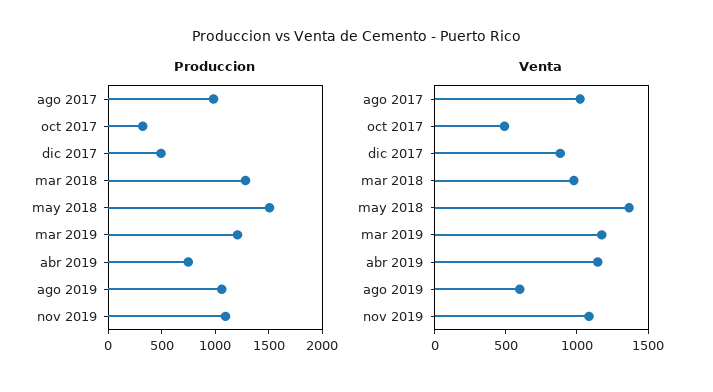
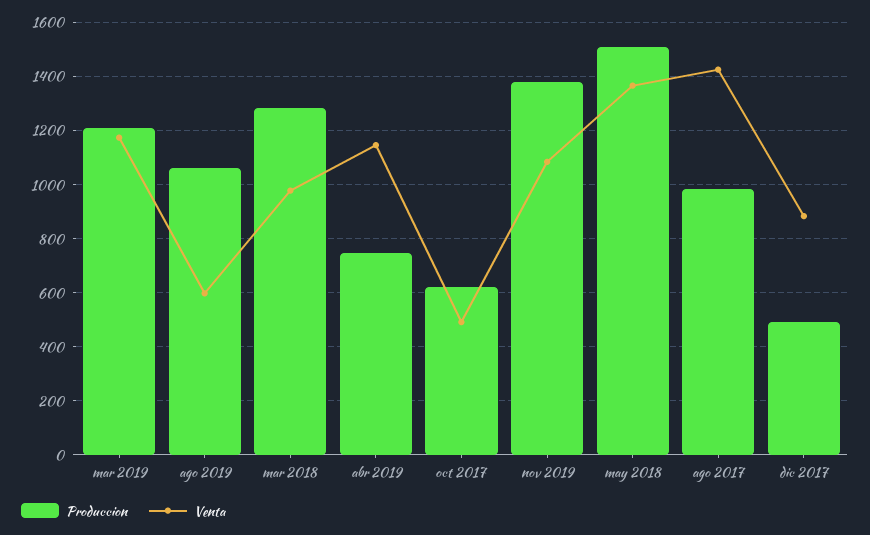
  {
    "Produccion": {
      "ago 2017": 975,
-     "oct 2017": 300,
+     "oct 2017": 625,
      "dic 2017": 500,
      "mar 2018": 1275,
      "may 2018": 1500,
      "mar 2019": 1200,
      "abr 2019": 750,
      "ago 2019": 1050,
-     "nov 2019": 1100
+     "nov 2019": 1375
    },
    "Venta": {
-     "ago 2017": 1000,
+     "ago 2017": 1425,
      "oct 2017": 500,
      "dic 2017": 875,
      "mar 2018": 975,
      "may 2018": 1375,
      "mar 2019": 1175,
      "abr 2019": 1150,
      "ago 2019": 600,
      "nov 2019": 1075
    }
  }

